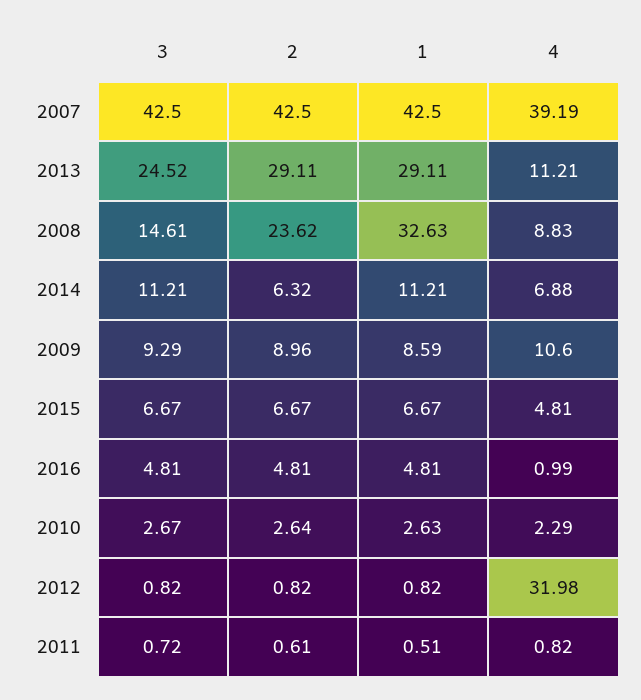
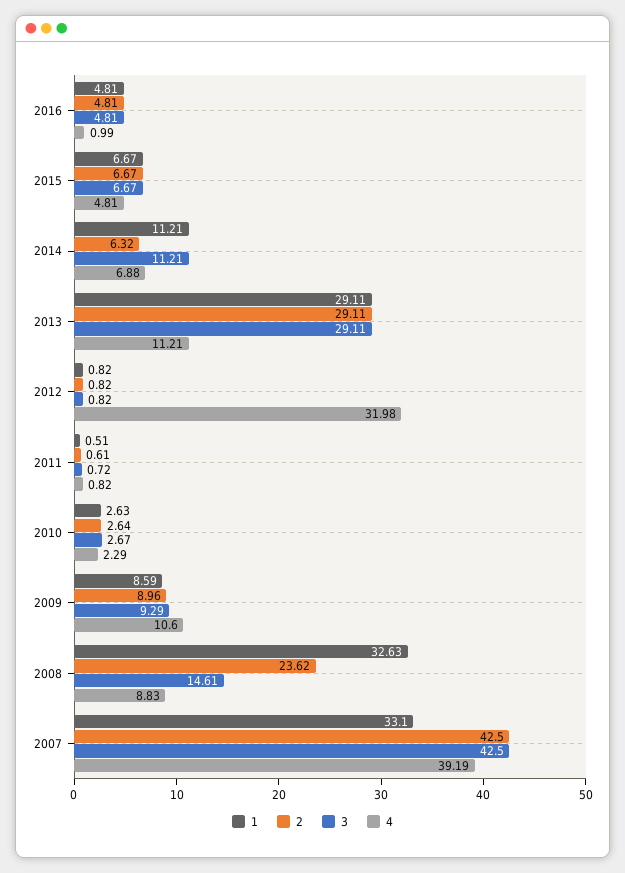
  {
    "3": {
      "2007": 42.5,
-     "2013": 24.52,
+     "2013": 29.11,
      "2008": 14.61,
      "2014": 11.21,
      "2009": 9.29,
      "2015": 6.67,
      "2016": 4.81,
      "2010": 2.67,
      "2012": 0.82,
      "2011": 0.72
    },
    "2": {
      "2007": 42.5,
      "2013": 29.11,
      "2008": 23.62,
      "2014": 6.32,
      "2009": 8.96,
      "2015": 6.67,
      "2016": 4.81,
      "2010": 2.64,
      "2012": 0.82,
      "2011": 0.61
    },
    "1": {
-     "2007": 42.5,
+     "2007": 33.1,
      "2013": 29.11,
      "2008": 32.63,
      "2014": 11.21,
      "2009": 8.59,
      "2015": 6.67,
      "2016": 4.81,
      "2010": 2.63,
      "2012": 0.82,
      "2011": 0.51
    },
    "4": {
      "2007": 39.19,
      "2013": 11.21,
      "2008": 8.83,
      "2014": 6.88,
      "2009": 10.6,
      "2015": 4.81,
      "2016": 0.99,
      "2010": 2.29,
      "2012": 31.98,
      "2011": 0.82
    }
  }

